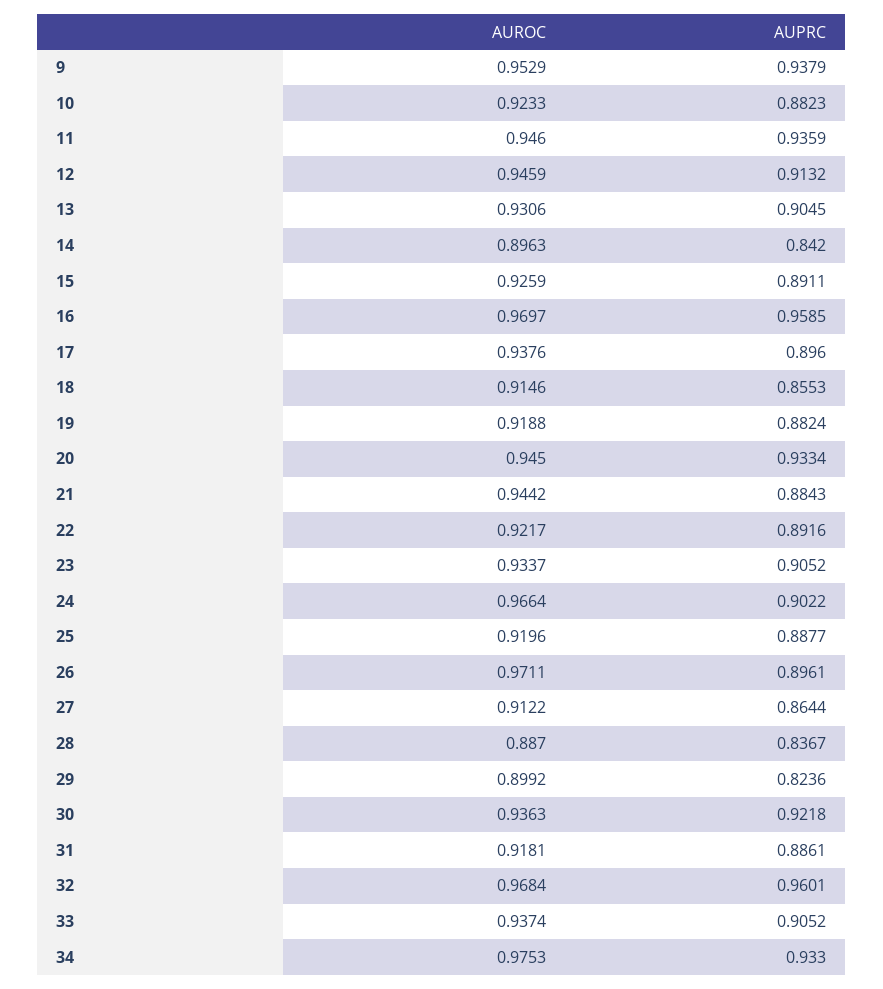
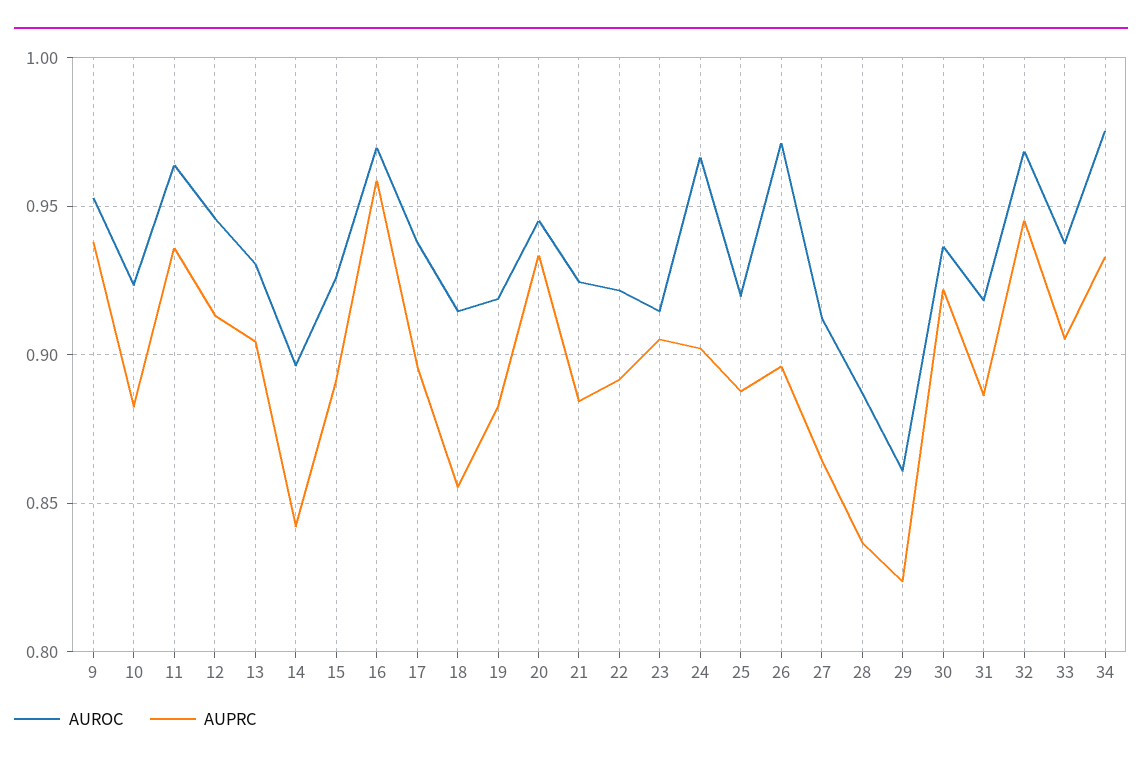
  {
    "AUROC": {
      "9": 0.9529,
      "10": 0.9233,
-     "11": 0.946,
+     "11": 0.965,
      "12": 0.9459,
      "13": 0.9306,
      "14": 0.8963,
      "15": 0.9259,
      "16": 0.9697,
      "17": 0.9376,
      "18": 0.9146,
      "19": 0.9188,
      "20": 0.945,
-     "21": 0.9442,
+     "21": 0.925,
      "22": 0.9217,
-     "23": 0.9337,
+     "23": 0.915,
      "24": 0.9664,
      "25": 0.9196,
      "26": 0.9711,
      "27": 0.9122,
      "28": 0.887,
-     "29": 0.8992,
+     "29": 0.86,
      "30": 0.9363,
      "31": 0.9181,
      "32": 0.9684,
      "33": 0.9374,
      "34": 0.9753
    },
    "AUPRC": {
      "9": 0.9379,
      "10": 0.8823,
      "11": 0.9359,
      "12": 0.9132,
      "13": 0.9045,
      "14": 0.842,
      "15": 0.8911,
      "16": 0.9585,
      "17": 0.896,
      "18": 0.8553,
      "19": 0.8824,
      "20": 0.9334,
      "21": 0.8843,
      "22": 0.8916,
      "23": 0.9052,
      "24": 0.9022,
      "25": 0.8877,
      "26": 0.8961,
      "27": 0.8644,
      "28": 0.8367,
      "29": 0.8236,
      "30": 0.9218,
      "31": 0.8861,
-     "32": 0.9601,
+     "32": 0.945,
      "33": 0.9052,
      "34": 0.933
    }
  }

